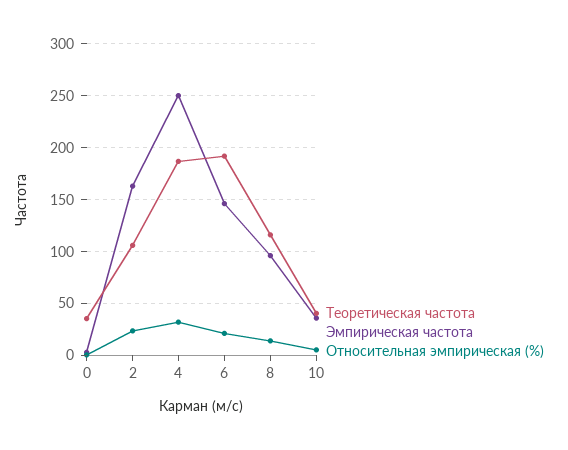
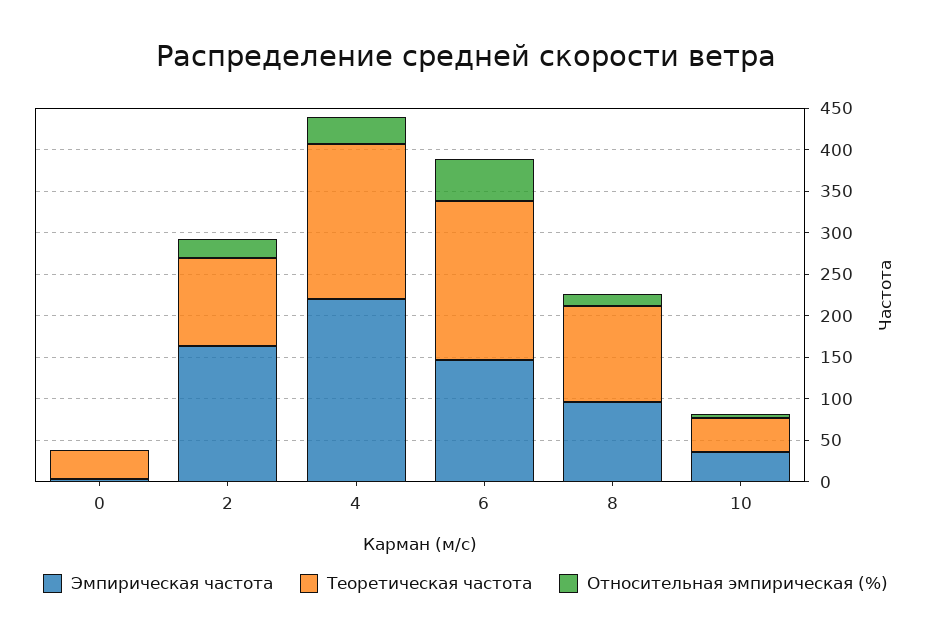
  {
    "Теоретическая частота": {
      "0": 40,
      "2": 110,
      "4": 190,
      "6": 190,
      "8": 120,
      "10": 40
    },
    "Эмпирическая частота": {
      "0": 0,
      "2": 160,
-     "4": 250,
+     "4": 220,
      "6": 150,
      "8": 100,
      "10": 40
    },
    "Относительная эмпирическая (%)": {
      "0": 0,
      "2": 20,
      "4": 30,
-     "6": 20,
+     "6": 50,
      "8": 10,
      "10": 10
    }
  }

